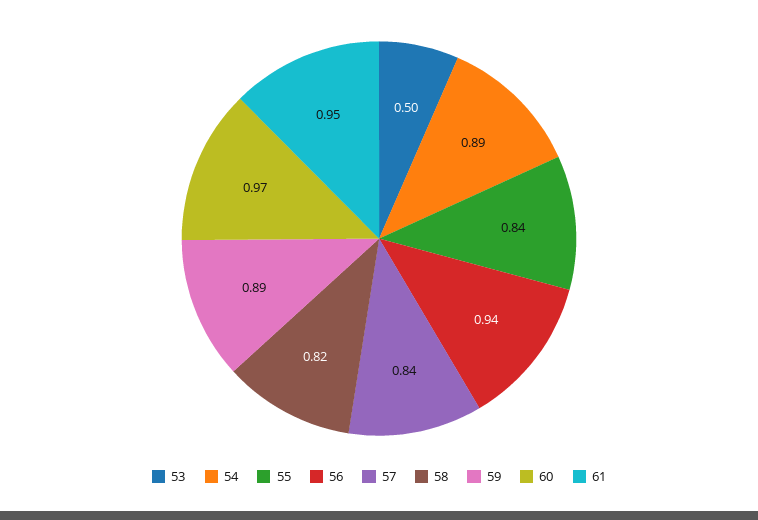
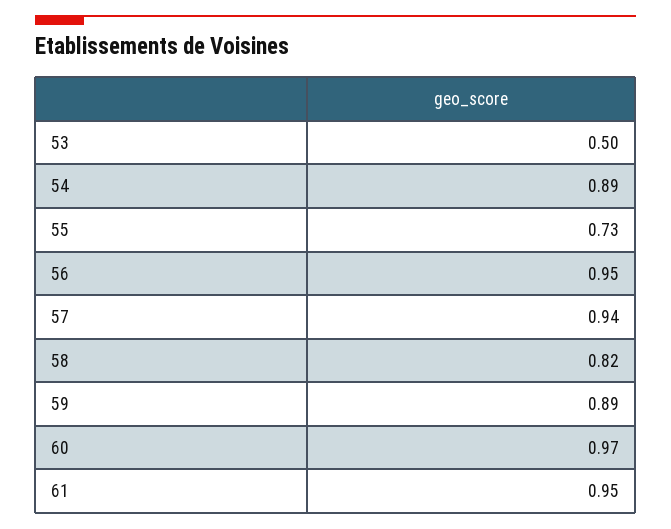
  {
    "53": 0.5,
    "54": 0.89,
-   "55": 0.84,
+   "55": 0.73,
-   "56": 0.94,
+   "56": 0.95,
-   "57": 0.84,
+   "57": 0.94,
    "58": 0.82,
    "59": 0.89,
    "60": 0.97,
    "61": 0.95
  }

